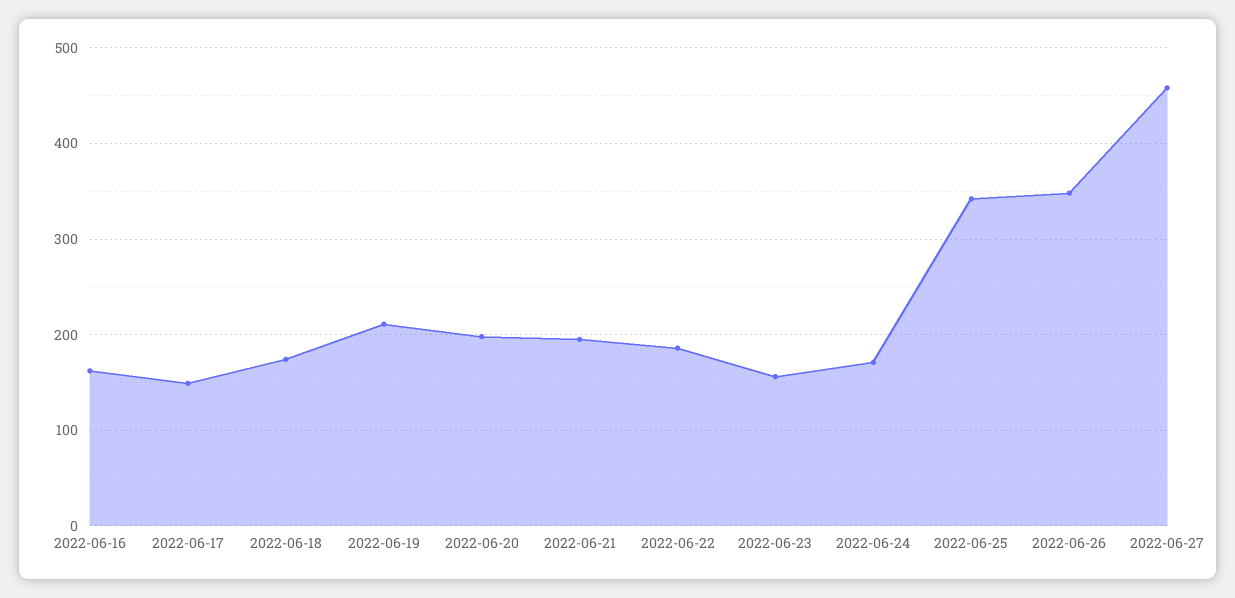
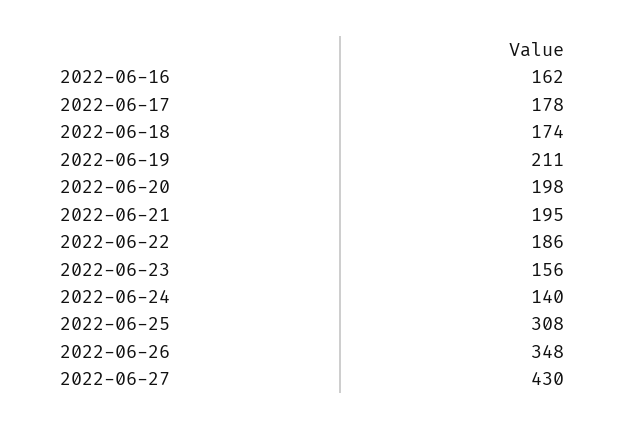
  {
    "2022-06-16": 162,
-   "2022-06-17": 150,
+   "2022-06-17": 178,
    "2022-06-18": 174,
    "2022-06-19": 211,
    "2022-06-20": 198,
    "2022-06-21": 195,
    "2022-06-22": 186,
    "2022-06-23": 156,
-   "2022-06-24": 170,
+   "2022-06-24": 140,
-   "2022-06-25": 340,
+   "2022-06-25": 308,
    "2022-06-26": 348,
-   "2022-06-27": 460
+   "2022-06-27": 430
  }

